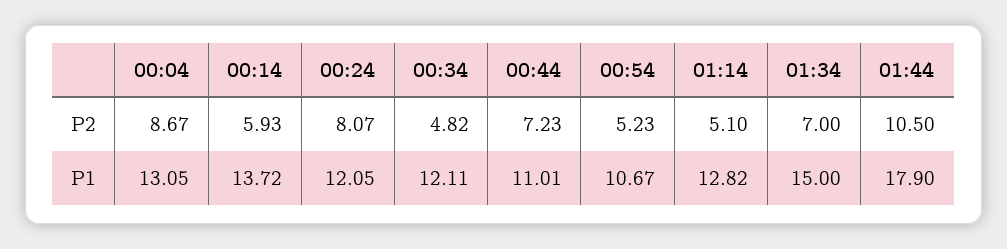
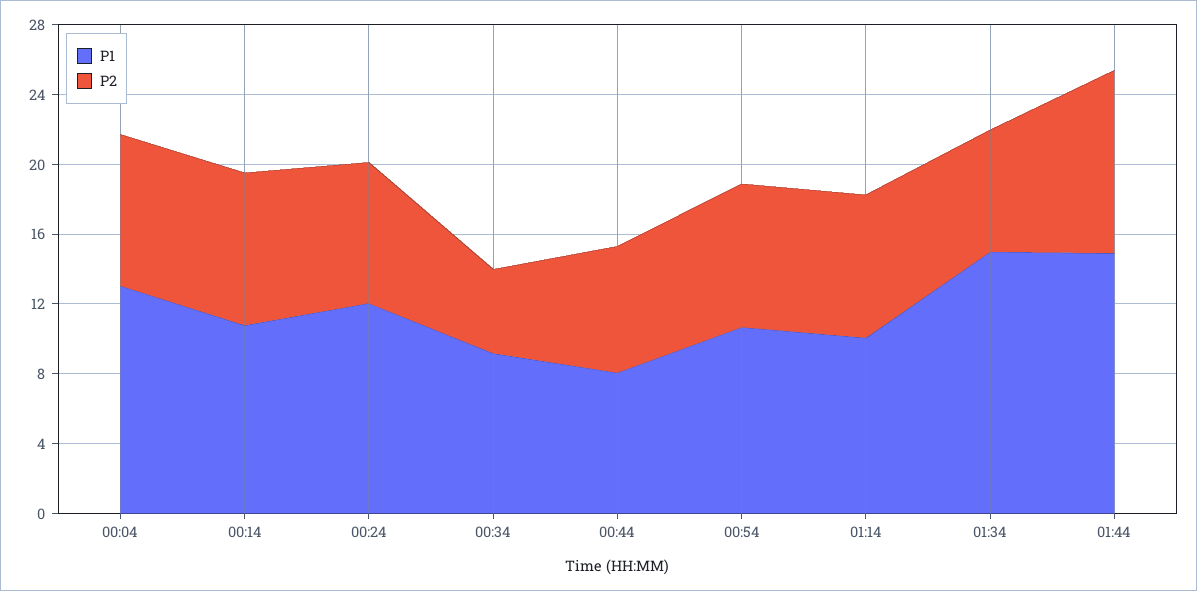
  {
    "P2": {
      "00:04": 8.67,
-     "00:14": 5.93,
+     "00:14": 9,
      "00:24": 8.07,
      "00:34": 4.82,
      "00:44": 7.23,
-     "00:54": 5.23,
+     "00:54": 8,
-     "01:14": 5.1,
+     "01:14": 8,
      "01:34": 7,
      "01:44": 10.5
    },
    "P1": {
      "00:04": 13.05,
-     "00:14": 13.72,
+     "00:14": 11,
      "00:24": 12.05,
-     "00:34": 12.11,
+     "00:34": 9,
-     "00:44": 11.01,
+     "00:44": 8,
      "00:54": 10.67,
-     "01:14": 12.82,
+     "01:14": 10,
      "01:34": 15,
-     "01:44": 17.9
+     "01:44": 15
    }
  }

